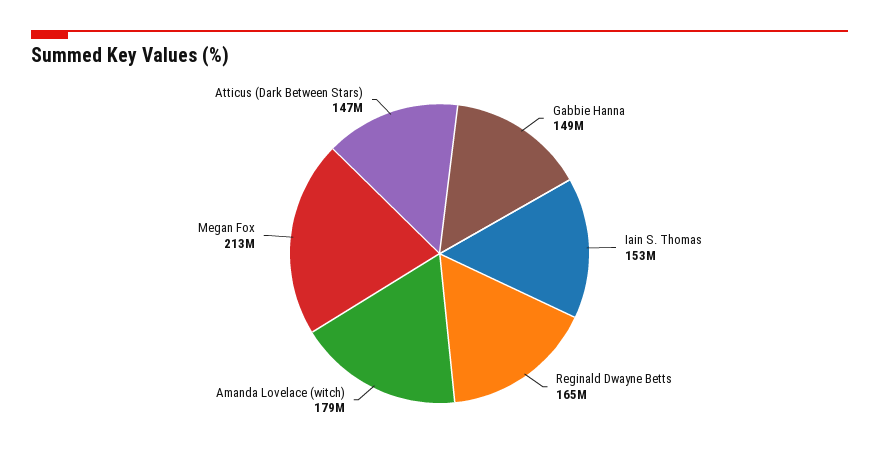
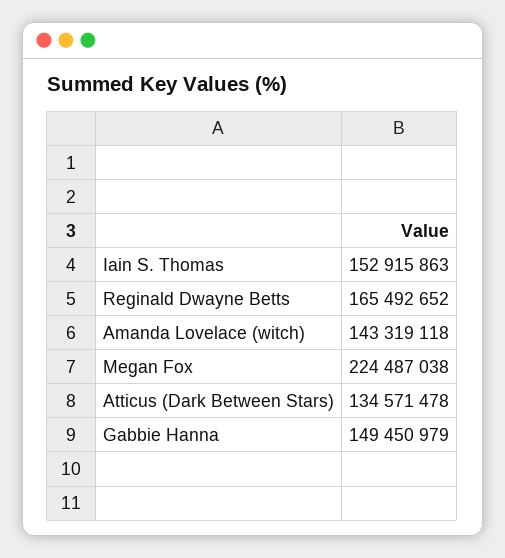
  {
    "Gabbie Hanna": 149450979,
    "Iain S. Thomas": 152915863,
    "Reginald Dwayne Betts": 165492652,
-   "Amanda Lovelace (witch)": 179000000,
+   "Amanda Lovelace (witch)": 143319118,
-   "Megan Fox": 213000000,
+   "Megan Fox": 224487038,
-   "Atticus (Dark Between Stars)": 147000000
+   "Atticus (Dark Between Stars)": 134571478
  }

